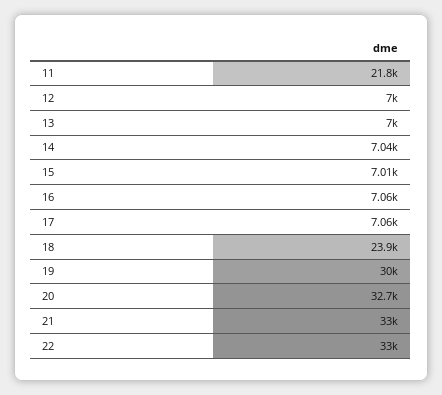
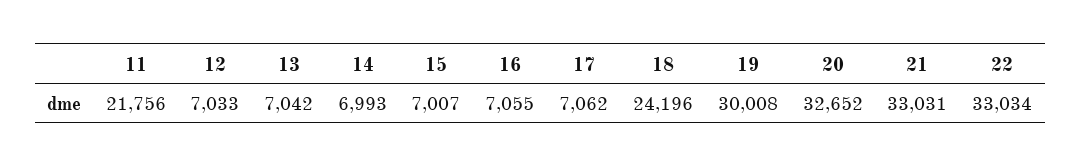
  {
    "11": 21756,
-   "12": 7000,
+   "12": 7033,
-   "13": 7000,
+   "13": 7042,
-   "14": 7040,
+   "14": 6993,
    "15": 7007,
    "16": 7055,
    "17": 7062,
-   "18": 23900,
+   "18": 24196,
    "19": 30008,
    "20": 32652,
    "21": 33031,
    "22": 33034
  }

